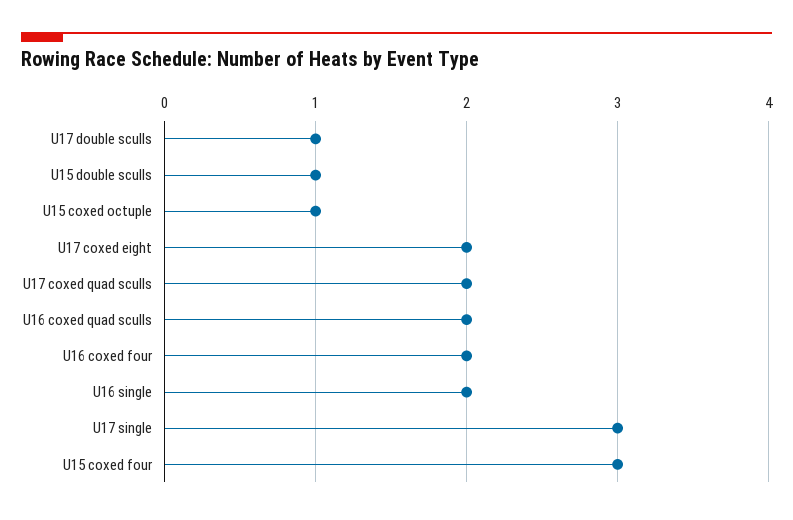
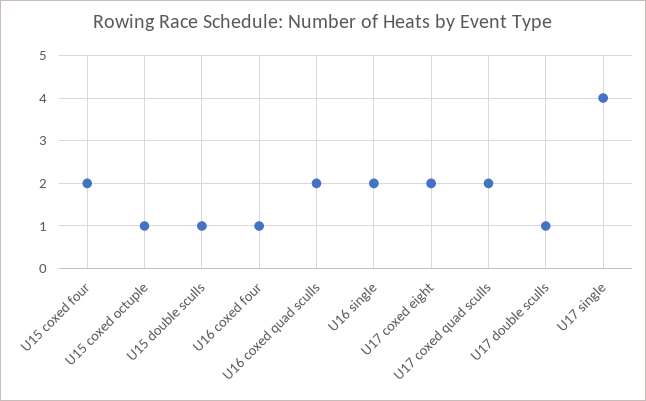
  {
    "U17 double sculls": 1,
    "U15 double sculls": 1,
    "U15 coxed octuple": 1,
    "U17 coxed eight": 2,
    "U17 coxed quad sculls": 2,
    "U16 coxed quad sculls": 2,
-   "U16 coxed four": 2,
+   "U16 coxed four": 1,
    "U16 single": 2,
-   "U17 single": 3,
+   "U17 single": 4,
-   "U15 coxed four": 3
+   "U15 coxed four": 2
  }

